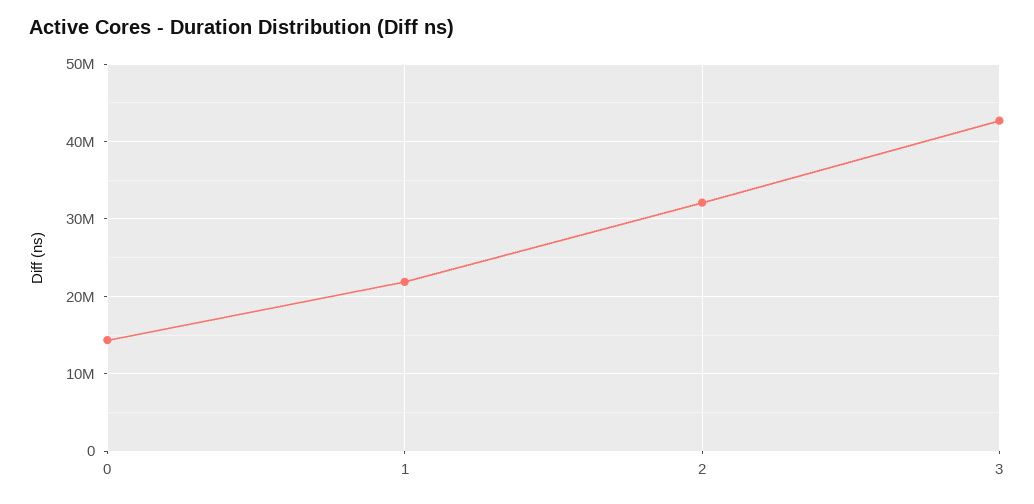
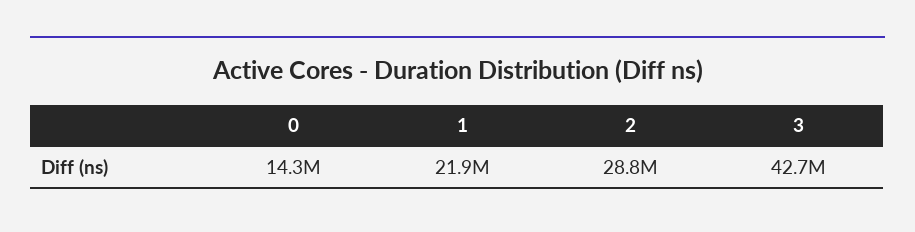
  {
    "0": 14300000,
    "1": 21900000,
-   "2": 32000000,
+   "2": 28800000,
    "3": 42700000
  }

